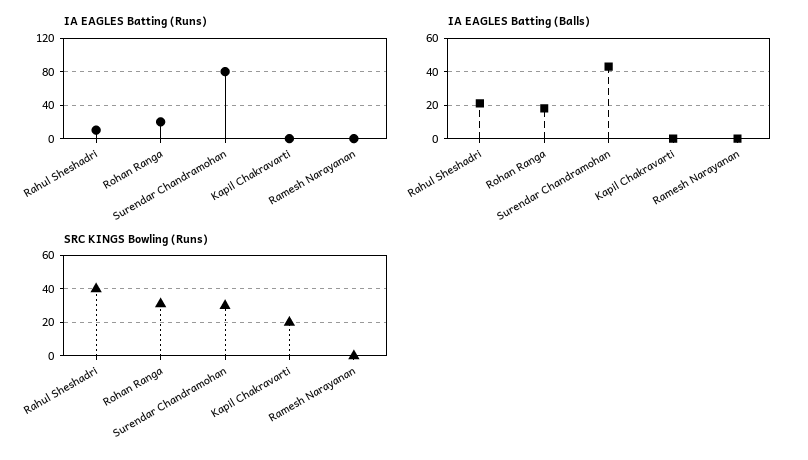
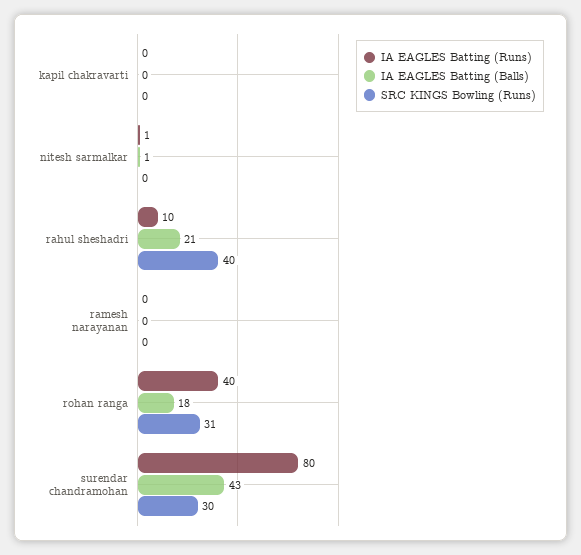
  {
    "IA EAGLES Batting (Runs)": {
      "Rahul Sheshadri": 10,
-     "Rohan Ranga": 20,
+     "Rohan Ranga": 40,
      "Surendar Chandramohan": 80,
      "Kapil Chakravarti": 0,
-     "Ramesh Narayanan": 0
+     "Ramesh Narayanan": 0,
+     "nitesh sarmalkar": 1
    },
    "IA EAGLES Batting (Balls)": {
      "Rahul Sheshadri": 21,
      "Rohan Ranga": 18,
      "Surendar Chandramohan": 43,
      "Kapil Chakravarti": 0,
-     "Ramesh Narayanan": 0
+     "Ramesh Narayanan": 0,
+     "nitesh sarmalkar": 1
    },
    "SRC KINGS Bowling (Runs)": {
      "Rahul Sheshadri": 40,
      "Rohan Ranga": 31,
      "Surendar Chandramohan": 30,
-     "Kapil Chakravarti": 20,
+     "Kapil Chakravarti": 0,
-     "Ramesh Narayanan": 0
+     "Ramesh Narayanan": 0,
+     "nitesh sarmalkar": 0
    }
  }

